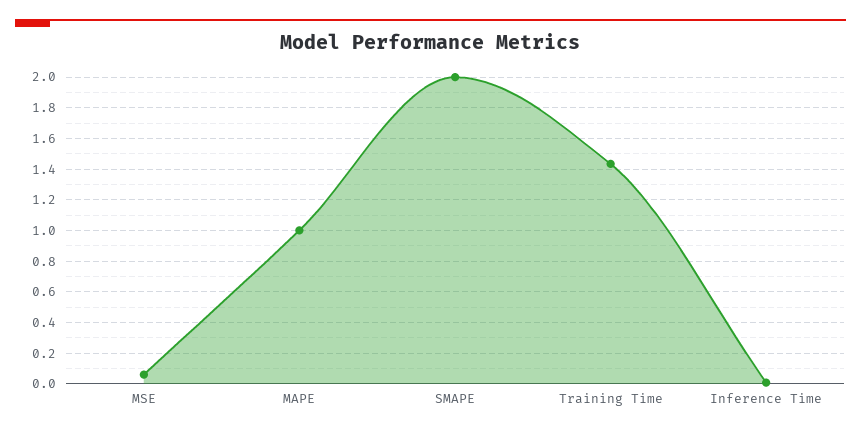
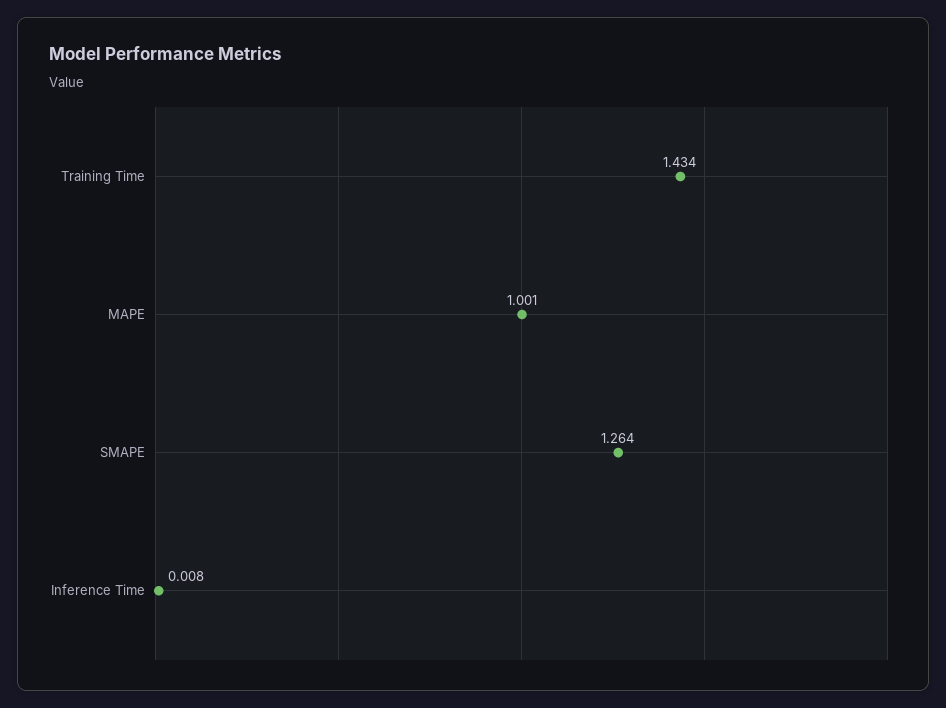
  {
-   "MSE": 0.05,
    "MAPE": 1.001,
-   "SMAPE": 2,
+   "SMAPE": 1.264,
    "Training Time": 1.434,
    "Inference Time": 0.008
  }

